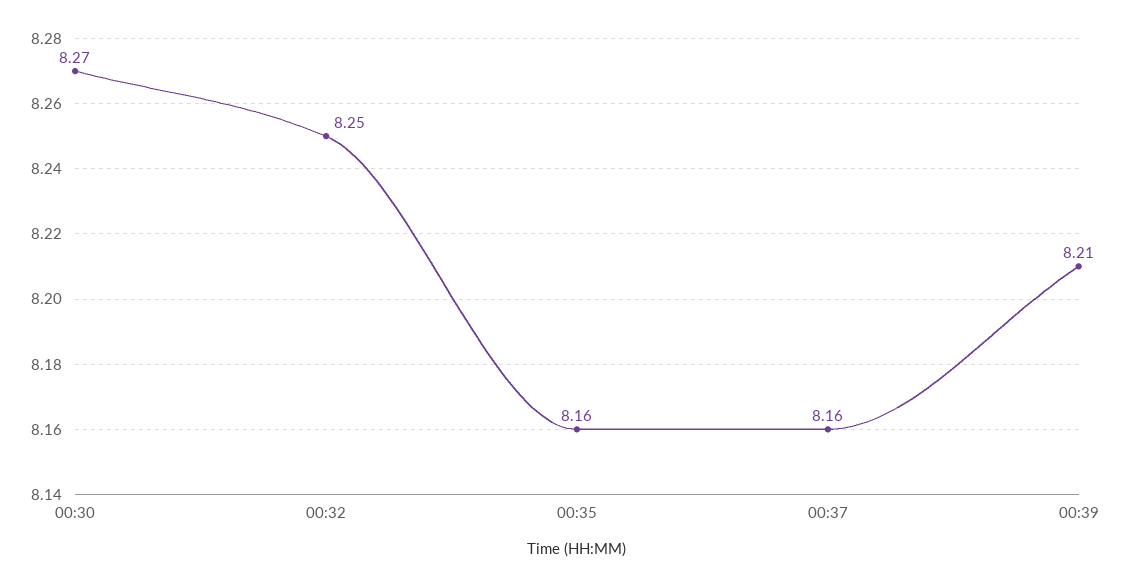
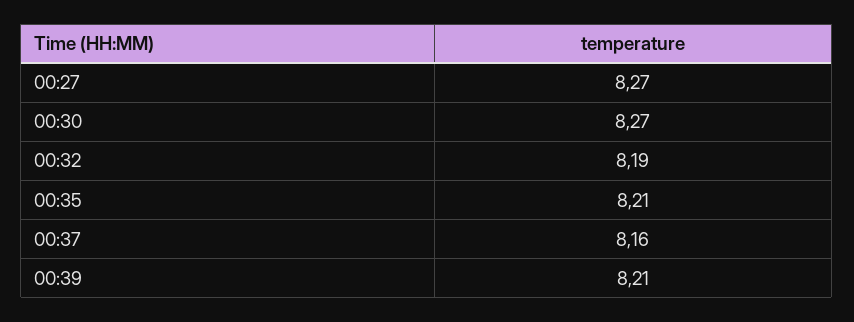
  {
    "00:30": 8.27,
-   "00:32": 8.25,
+   "00:32": 8.19,
-   "00:35": 8.16,
+   "00:35": 8.21,
    "00:37": 8.16,
-   "00:39": 8.21
+   "00:39": 8.21,
+   "00:27": 8.27
  }

